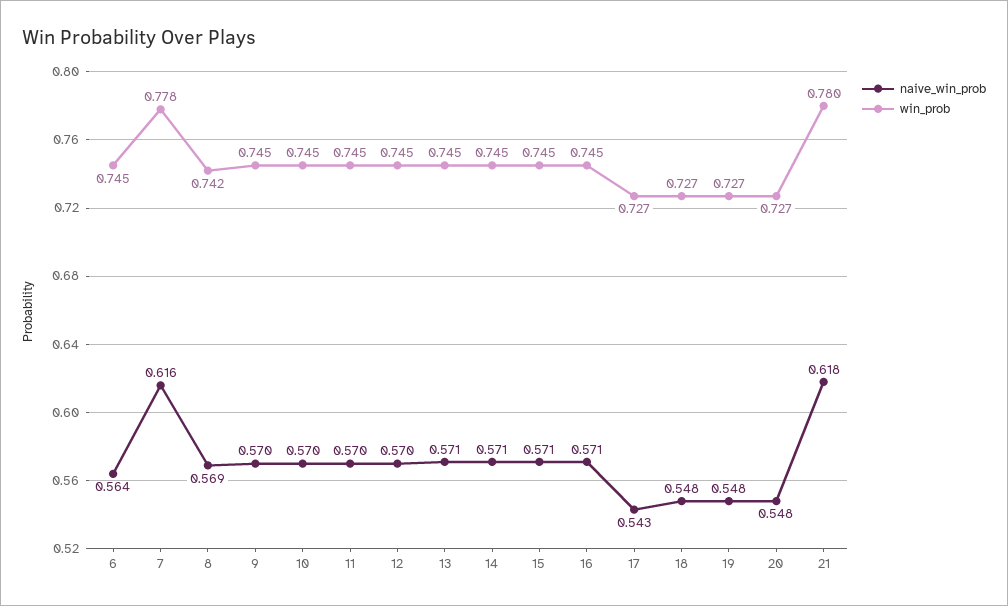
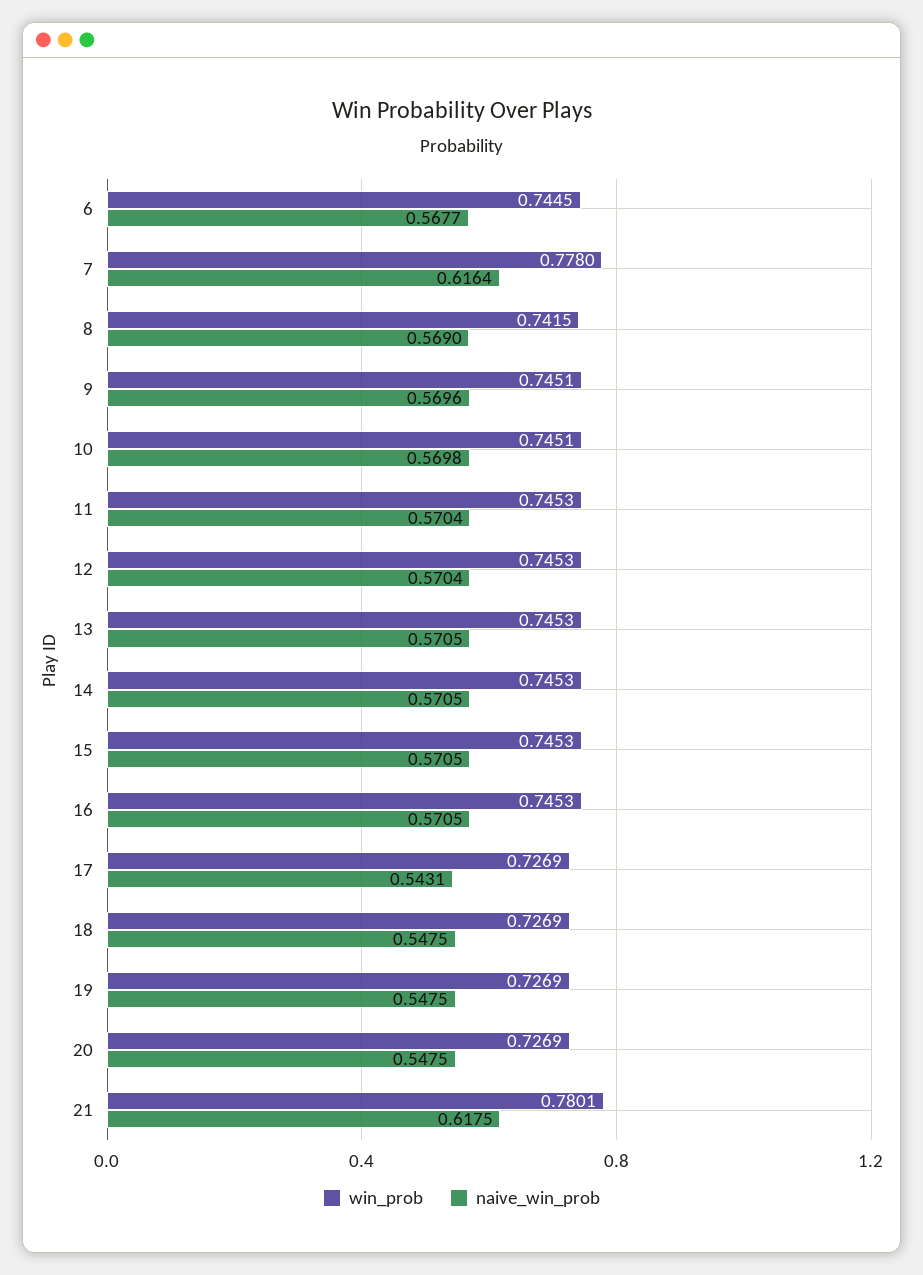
  {
    "naive_win_prob": {
-     "6": 0.564,
+     "6": 0.5677,
      "7": 0.6164,
      "8": 0.569,
      "9": 0.5696,
      "10": 0.5698,
      "11": 0.5704,
      "12": 0.5704,
      "13": 0.5705,
      "14": 0.5705,
      "15": 0.5705,
      "16": 0.5705,
      "17": 0.5431,
      "18": 0.5475,
      "19": 0.5475,
      "20": 0.5475,
      "21": 0.6175
    },
    "win_prob": {
      "6": 0.7445,
      "7": 0.778,
      "8": 0.7415,
      "9": 0.7451,
      "10": 0.7451,
      "11": 0.7453,
      "12": 0.7453,
      "13": 0.7453,
      "14": 0.7453,
      "15": 0.7453,
      "16": 0.7453,
      "17": 0.7269,
      "18": 0.7269,
      "19": 0.7269,
      "20": 0.7269,
      "21": 0.7801
    }
  }

